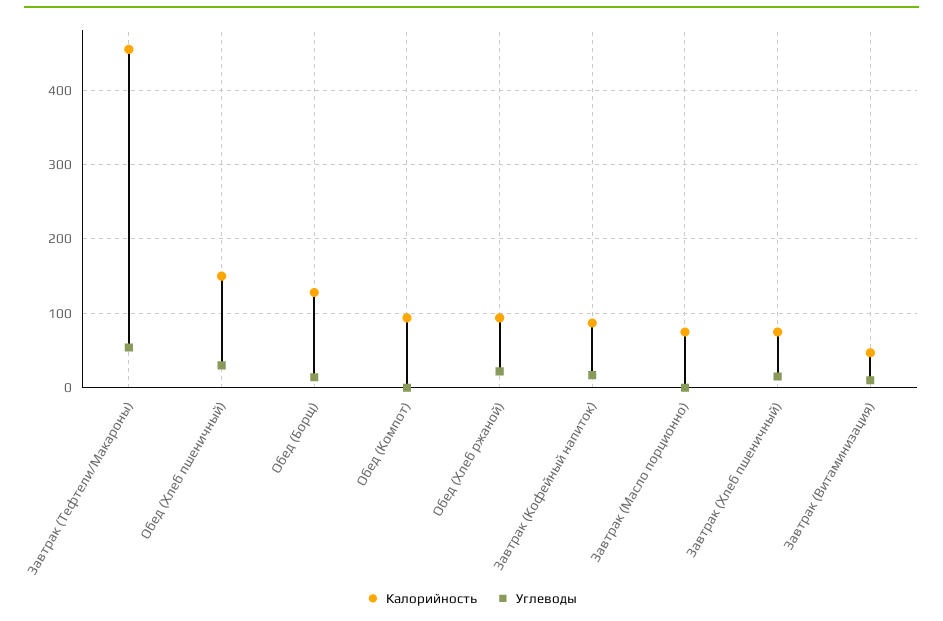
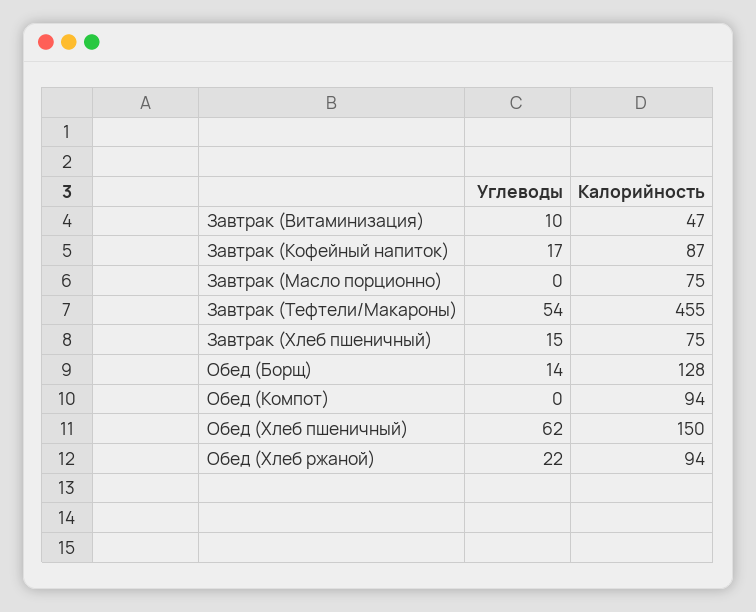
  {
    "Калорийность": {
      "Завтрак (Тефтели/Макароны)": 455,
      "Обед (Хлеб пшеничный)": 150,
      "Обед (Борщ)": 128,
      "Обед (Компот)": 94,
      "Обед (Хлеб ржаной)": 94,
      "Завтрак (Кофейный напиток)": 87,
      "Завтрак (Масло порционно)": 75,
      "Завтрак (Хлеб пшеничный)": 75,
      "Завтрак (Витаминизация)": 47
    },
    "Углеводы": {
      "Завтрак (Тефтели/Макароны)": 54,
-     "Обед (Хлеб пшеничный)": 30,
+     "Обед (Хлеб пшеничный)": 62,
      "Обед (Борщ)": 14,
      "Обед (Компот)": 0,
      "Обед (Хлеб ржаной)": 22,
      "Завтрак (Кофейный напиток)": 17,
      "Завтрак (Масло порционно)": 0,
      "Завтрак (Хлеб пшеничный)": 15,
      "Завтрак (Витаминизация)": 10
    }
  }

